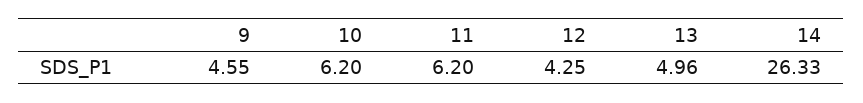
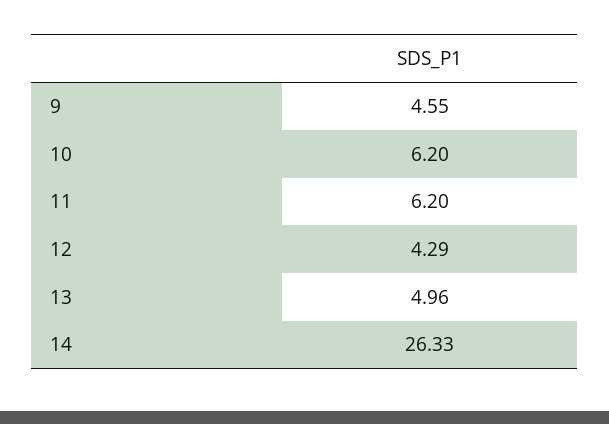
  {
    "9": 4.55,
    "10": 6.2,
    "11": 6.2,
-   "12": 4.25,
+   "12": 4.29,
    "13": 4.96,
    "14": 26.33
  }

